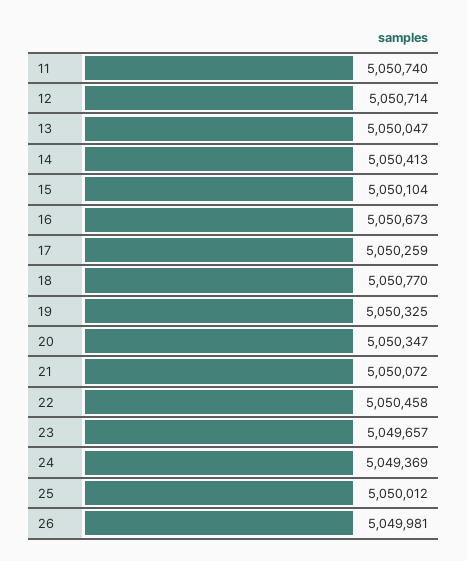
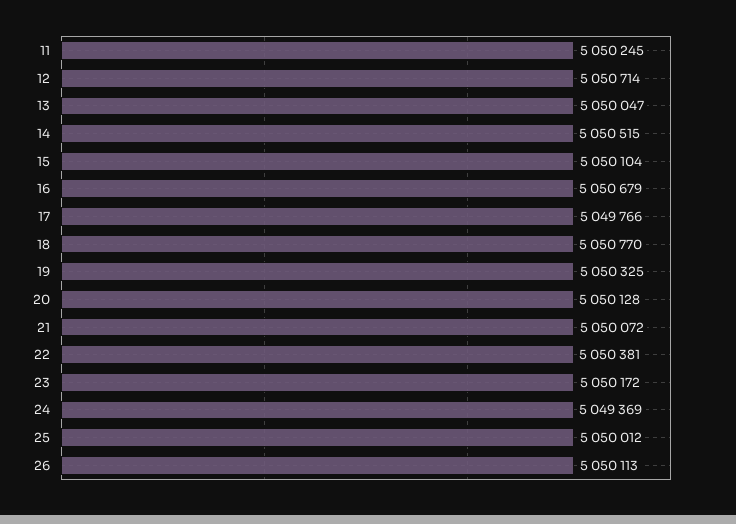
  {
-   "11": 5050740,
+   "11": 5050245,
    "12": 5050714,
    "13": 5050047,
-   "14": 5050413,
+   "14": 5050515,
    "15": 5050104,
-   "16": 5050673,
+   "16": 5050679,
-   "17": 5050259,
+   "17": 5049766,
    "18": 5050770,
    "19": 5050325,
-   "20": 5050347,
+   "20": 5050128,
    "21": 5050072,
-   "22": 5050458,
+   "22": 5050381,
-   "23": 5049657,
+   "23": 5050172,
    "24": 5049369,
    "25": 5050012,
-   "26": 5049981
+   "26": 5050113
  }

